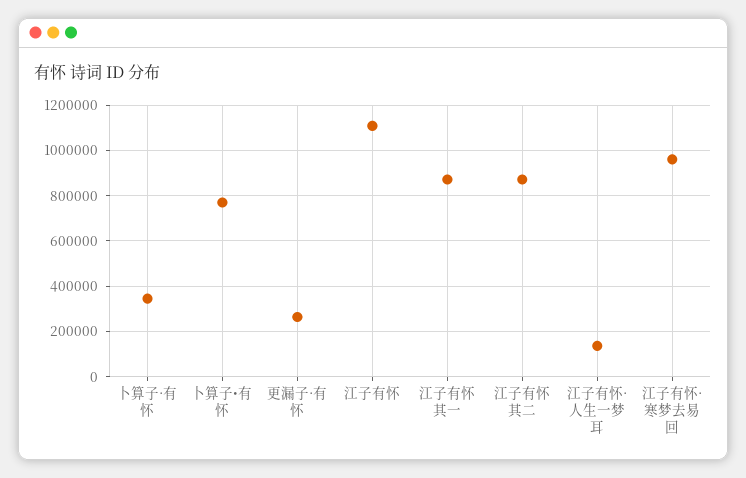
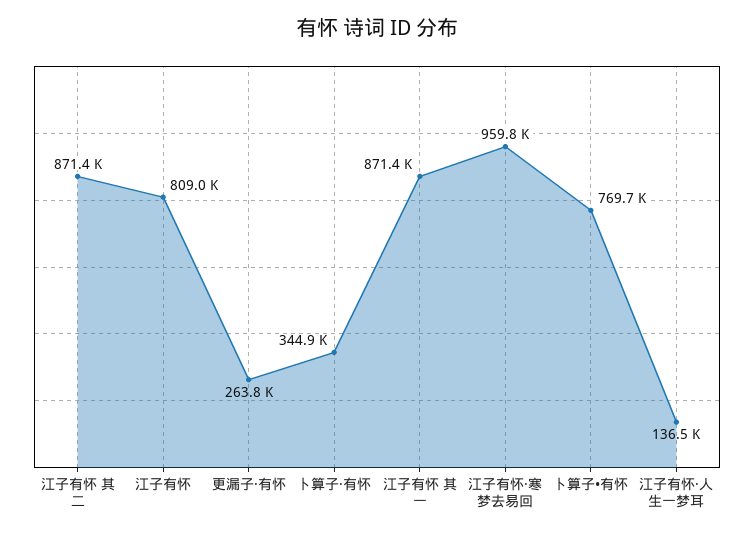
  {
    "卜算子·有怀": 344900,
    "卜算子•有怀": 769700,
    "更漏子·有怀": 263800,
-   "江子有怀": 1100000,
+   "江子有怀": 809000,
    "江子有怀 其一": 871400,
    "江子有怀 其二": 871400,
    "江子有怀·人生一梦耳": 136500,
    "江子有怀·寒梦去易回": 959800
  }

